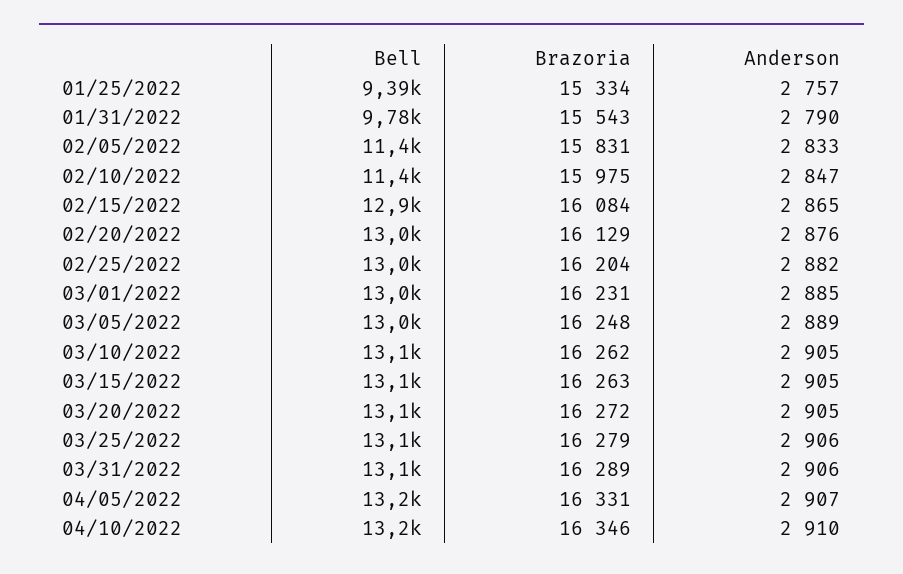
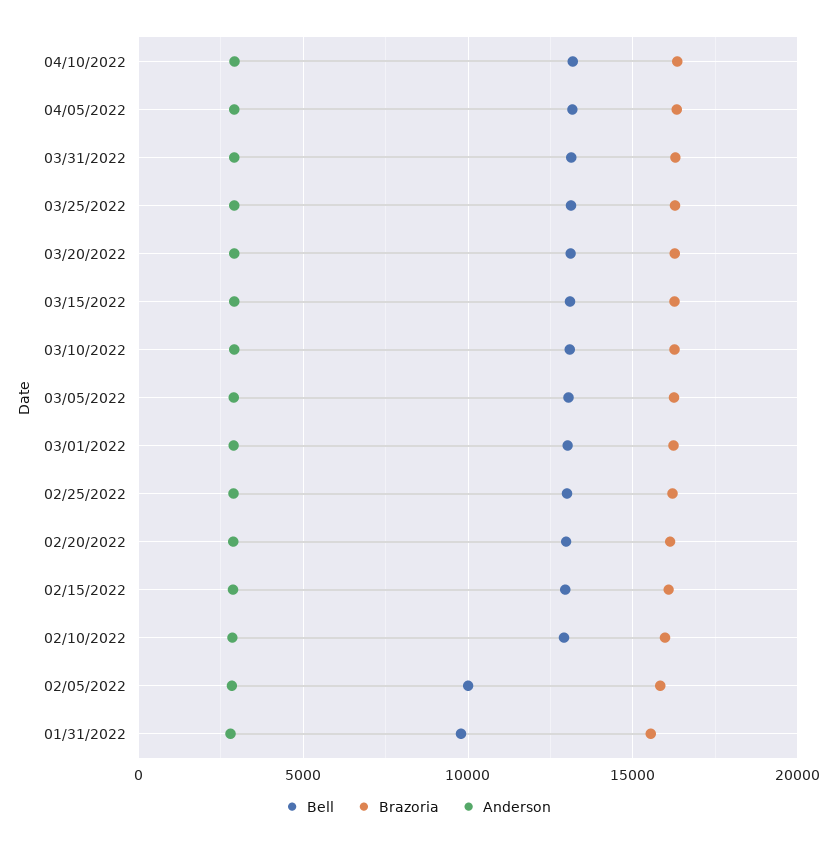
  {
    "Bell": {
-     "01/25/2022": 9390,
      "01/31/2022": 9780,
-     "02/05/2022": 11400,
+     "02/05/2022": 10000,
-     "02/10/2022": 11400,
+     "02/10/2022": 13000,
      "02/15/2022": 12900,
      "02/20/2022": 13000,
      "02/25/2022": 13000,
      "03/01/2022": 13000,
      "03/05/2022": 13000,
      "03/10/2022": 13100,
      "03/15/2022": 13100,
      "03/20/2022": 13100,
      "03/25/2022": 13100,
      "03/31/2022": 13100,
      "04/05/2022": 13200,
      "04/10/2022": 13200
    },
    "Brazoria": {
-     "01/25/2022": 15334,
      "01/31/2022": 15543,
      "02/05/2022": 15831,
      "02/10/2022": 15975,
      "02/15/2022": 16084,
      "02/20/2022": 16129,
      "02/25/2022": 16204,
      "03/01/2022": 16231,
      "03/05/2022": 16248,
      "03/10/2022": 16262,
      "03/15/2022": 16263,
      "03/20/2022": 16272,
      "03/25/2022": 16279,
      "03/31/2022": 16289,
      "04/05/2022": 16331,
      "04/10/2022": 16346
    },
    "Anderson": {
-     "01/25/2022": 2757,
      "01/31/2022": 2790,
      "02/05/2022": 2833,
      "02/10/2022": 2847,
      "02/15/2022": 2865,
      "02/20/2022": 2876,
      "02/25/2022": 2882,
      "03/01/2022": 2885,
      "03/05/2022": 2889,
      "03/10/2022": 2905,
      "03/15/2022": 2905,
      "03/20/2022": 2905,
      "03/25/2022": 2906,
      "03/31/2022": 2906,
      "04/05/2022": 2907,
      "04/10/2022": 2910
    }
  }

